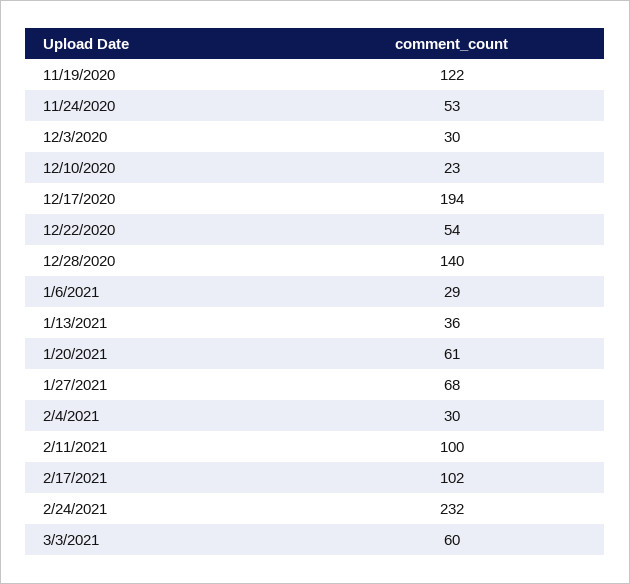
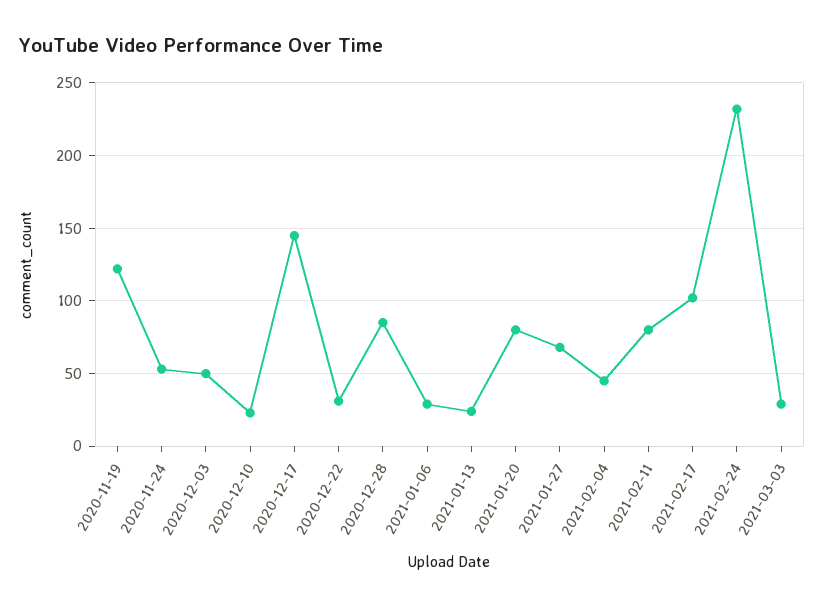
  {
    "11/19/2020": 122,
    "11/24/2020": 53,
-   "12/3/2020": 30,
+   "12/3/2020": 50,
    "12/10/2020": 23,
-   "12/17/2020": 194,
+   "12/17/2020": 145,
-   "12/22/2020": 54,
+   "12/22/2020": 30,
-   "12/28/2020": 140,
+   "12/28/2020": 85,
    "1/6/2021": 29,
-   "1/13/2021": 36,
+   "1/13/2021": 25,
-   "1/20/2021": 61,
+   "1/20/2021": 80,
    "1/27/2021": 68,
-   "2/4/2021": 30,
+   "2/4/2021": 45,
-   "2/11/2021": 100,
+   "2/11/2021": 80,
    "2/17/2021": 102,
    "2/24/2021": 232,
-   "3/3/2021": 60
+   "3/3/2021": 30
  }

